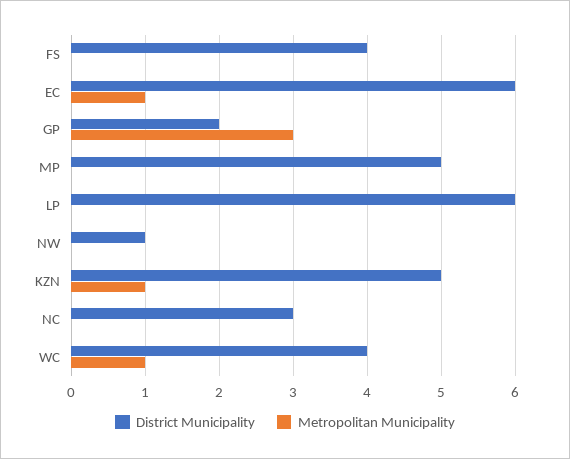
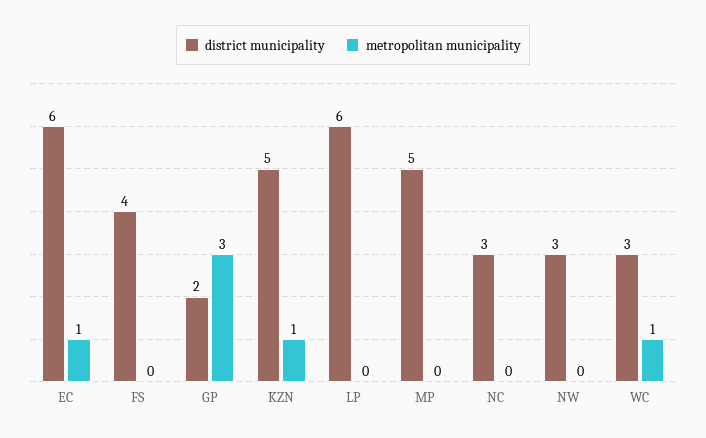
  {
    "District Municipality": {
      "FS": 4,
      "EC": 6,
      "GP": 2,
      "MP": 5,
      "LP": 6,
-     "NW": 1,
+     "NW": 3,
      "KZN": 5,
      "NC": 3,
-     "WC": 4
+     "WC": 3
    },
    "Metropolitan Municipality": {
      "FS": 0,
      "EC": 1,
      "GP": 3,
      "MP": 0,
      "LP": 0,
      "NW": 0,
      "KZN": 1,
      "NC": 0,
      "WC": 1
    }
  }

